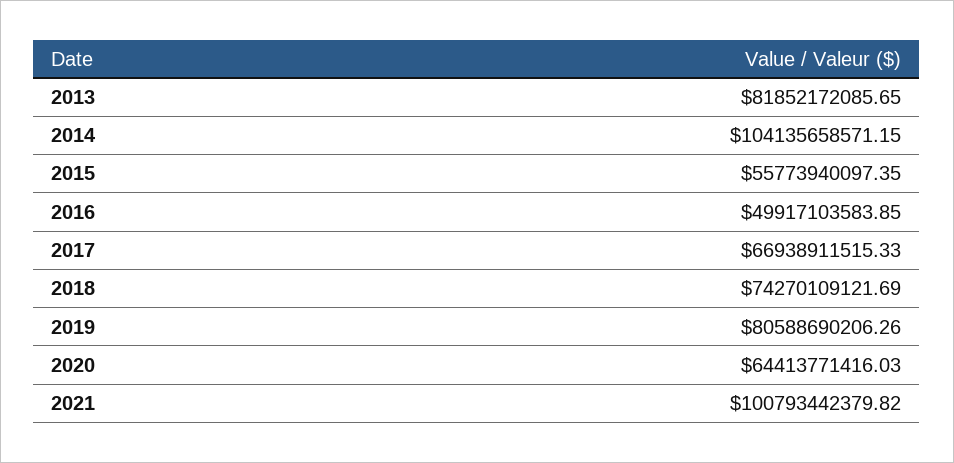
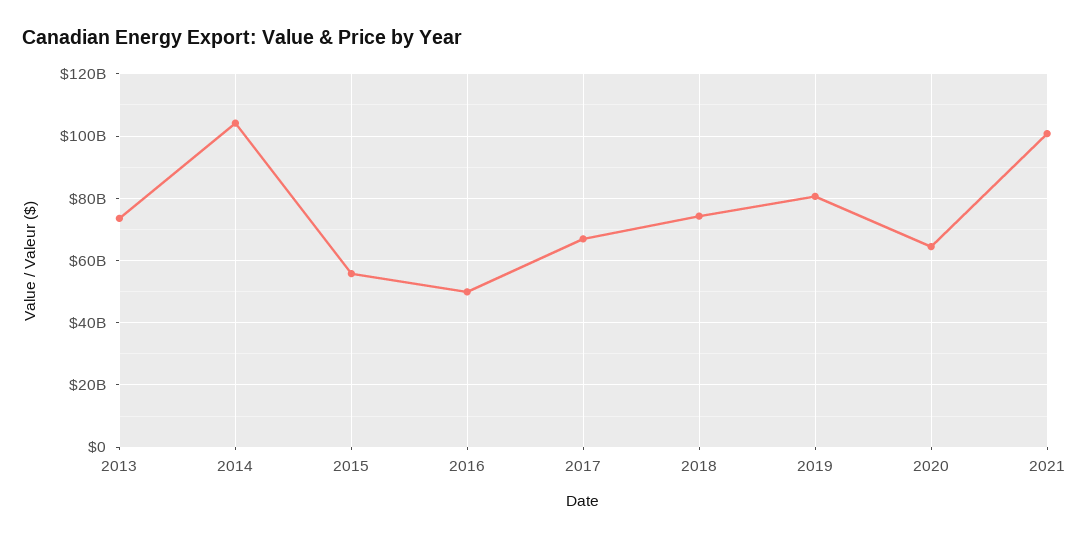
  {
-   "2013": 81852172085.65,
+   "2013": 74000000000,
    "2014": 104135658571.15,
    "2015": 55773940097.35,
    "2016": 49917103583.85,
    "2017": 66938911515.33,
    "2018": 74270109121.69,
    "2019": 80588690206.26,
    "2020": 64413771416.03,
    "2021": 100793442379.82
  }

